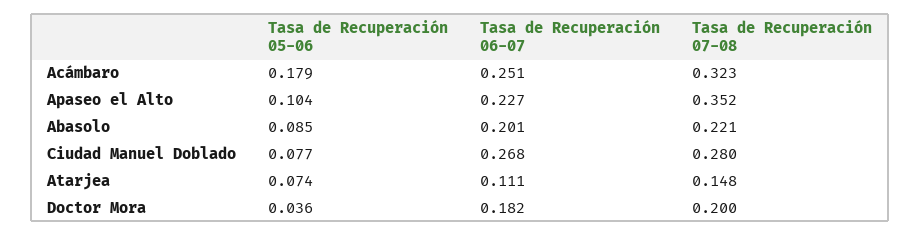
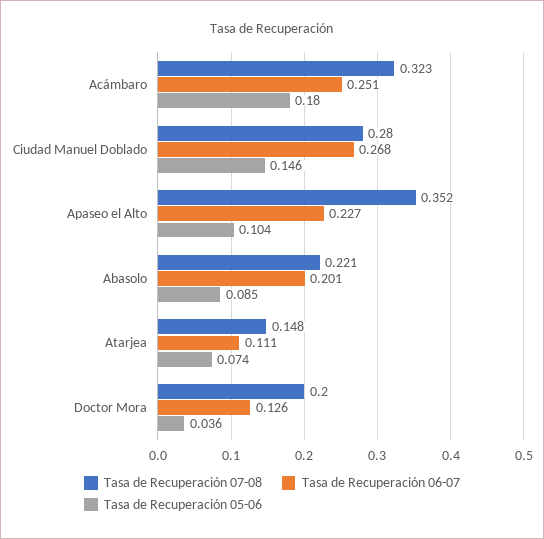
  {
    "Tasa de Recuperación 05-06": {
-     "Acámbaro": 0.179,
+     "Acámbaro": 0.18,
      "Apaseo el Alto": 0.104,
      "Abasolo": 0.085,
-     "Ciudad Manuel Doblado": 0.077,
+     "Ciudad Manuel Doblado": 0.146,
      "Atarjea": 0.074,
      "Doctor Mora": 0.036
    },
    "Tasa de Recuperación 06-07": {
      "Acámbaro": 0.251,
      "Apaseo el Alto": 0.227,
      "Abasolo": 0.201,
      "Ciudad Manuel Doblado": 0.268,
      "Atarjea": 0.111,
-     "Doctor Mora": 0.182
+     "Doctor Mora": 0.126
    },
    "Tasa de Recuperación 07-08": {
      "Acámbaro": 0.323,
      "Apaseo el Alto": 0.352,
      "Abasolo": 0.221,
      "Ciudad Manuel Doblado": 0.28,
      "Atarjea": 0.148,
      "Doctor Mora": 0.2
    }
  }

